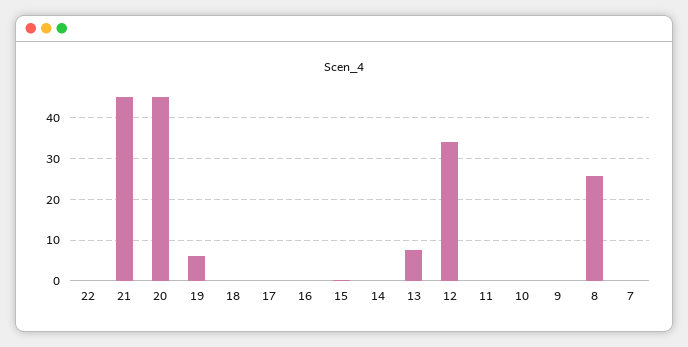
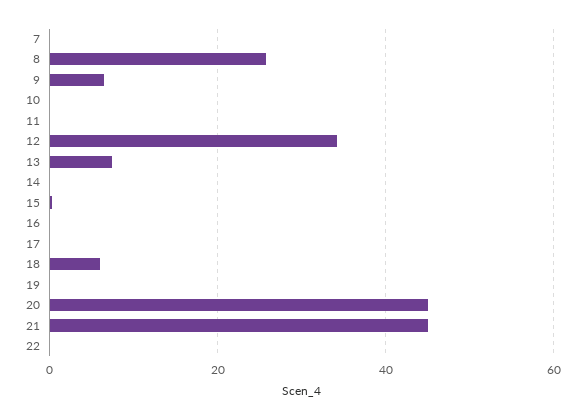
  {
    "22": 0,
    "21": 46,
    "20": 46,
-   "19": 6,
+   "19": 0,
-   "18": 0,
+   "18": 6,
    "17": 0,
    "16": 0,
    "15": 0,
    "14": 0,
    "13": 8,
    "12": 34,
    "11": 0,
    "10": 0,
-   "9": 0,
+   "9": 6,
    "8": 26,
    "7": 0
  }

